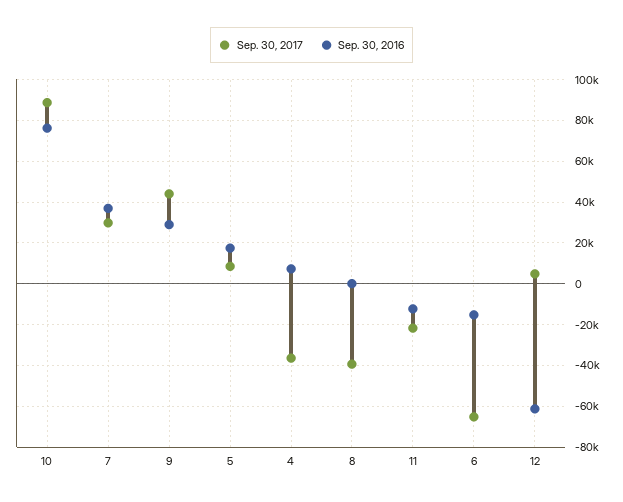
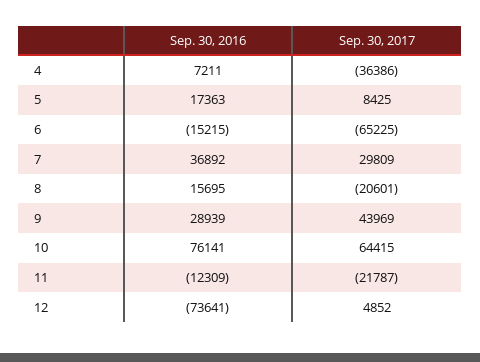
  {
    "Sep. 30, 2017": {
-     "10": 90000,
+     "10": 64415,
      "7": 29809,
      "9": 43969,
      "5": 8425,
      "4": -36386,
-     "8": -40000,
+     "8": -20601,
      "11": -21787,
      "6": -65225,
      "12": 4852
    },
    "Sep. 30, 2016": {
      "10": 76141,
      "7": 36892,
      "9": 28939,
      "5": 17363,
      "4": 7211,
-     "8": 0,
+     "8": 15695,
      "11": -12309,
      "6": -15215,
-     "12": -60000
+     "12": -73641
    }
  }

